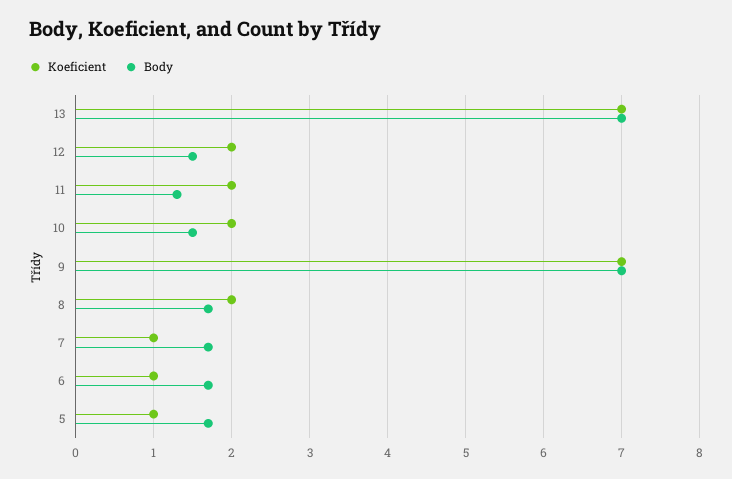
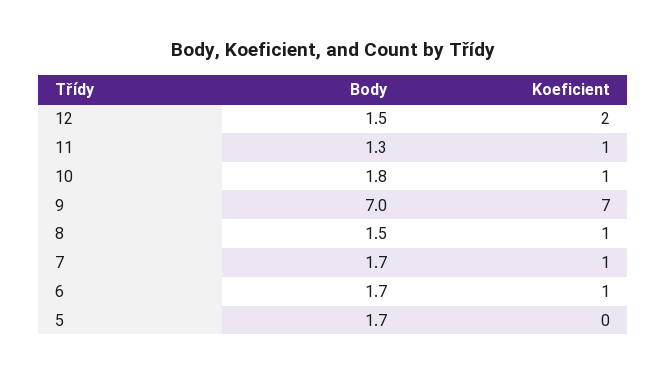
  {
    "Koeficient": {
-     "13": 7,
      "12": 2,
-     "11": 2,
+     "11": 1,
-     "10": 2,
+     "10": 1,
      "9": 7,
-     "8": 2,
+     "8": 1,
      "7": 1,
      "6": 1,
-     "5": 1
+     "5": 0
    },
    "Body": {
-     "13": 7,
      "12": 1.5,
      "11": 1.3,
-     "10": 1.5,
+     "10": 1.8,
      "9": 7,
-     "8": 1.7,
+     "8": 1.5,
      "7": 1.7,
      "6": 1.7,
      "5": 1.7
    }
  }

